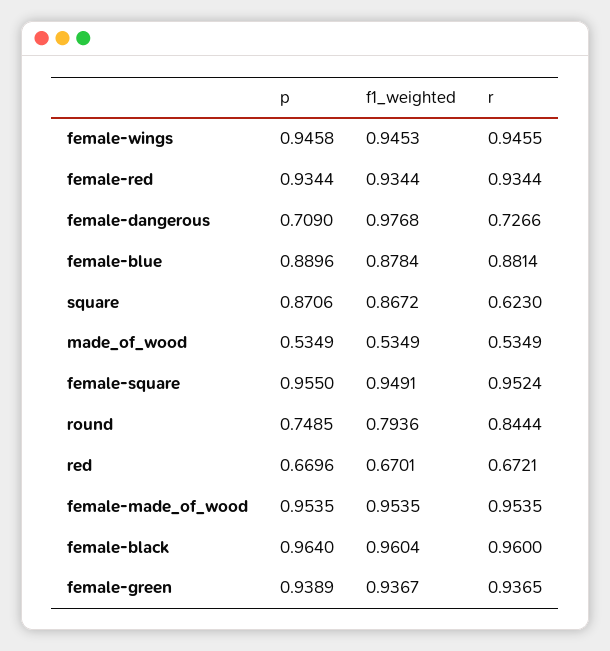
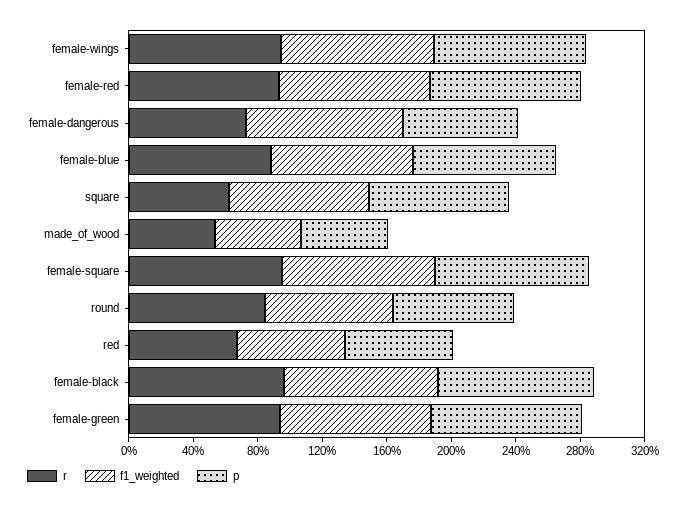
  {
    "p": {
      "female-wings": 0.9458,
      "female-red": 0.9344,
      "female-dangerous": 0.709,
      "female-blue": 0.8896,
      "square": 0.8706,
      "made_of_wood": 0.5349,
      "female-square": 0.955,
      "round": 0.7485,
      "red": 0.6696,
-     "female-made_of_wood": 0.9535,
      "female-black": 0.964,
      "female-green": 0.9389
    },
    "f1_weighted": {
      "female-wings": 0.9453,
      "female-red": 0.9344,
      "female-dangerous": 0.9768,
      "female-blue": 0.8784,
      "square": 0.8672,
      "made_of_wood": 0.5349,
      "female-square": 0.9491,
      "round": 0.7936,
      "red": 0.6701,
-     "female-made_of_wood": 0.9535,
      "female-black": 0.9604,
      "female-green": 0.9367
    },
    "r": {
      "female-wings": 0.9455,
      "female-red": 0.9344,
      "female-dangerous": 0.7266,
      "female-blue": 0.8814,
      "square": 0.623,
      "made_of_wood": 0.5349,
      "female-square": 0.9524,
      "round": 0.8444,
      "red": 0.6721,
-     "female-made_of_wood": 0.9535,
      "female-black": 0.96,
      "female-green": 0.9365
    }
  }

